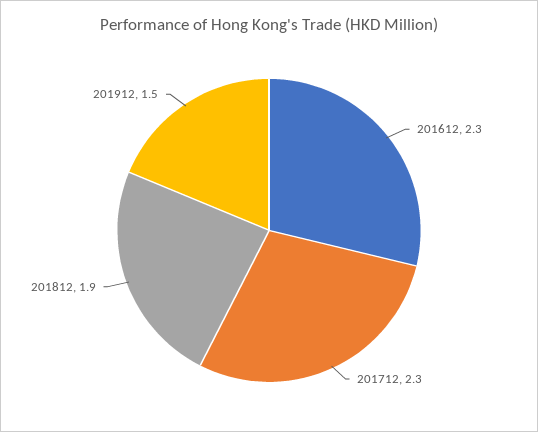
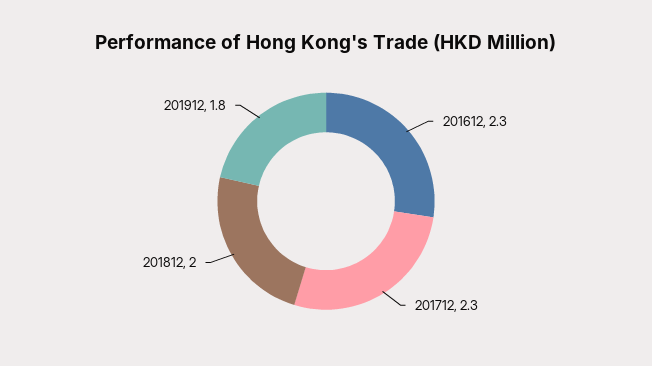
  {
    "201612": 2.3,
    "201712": 2.3,
-   "201812": 1.9,
+   "201812": 2,
-   "201912": 1.5
+   "201912": 1.8
  }

